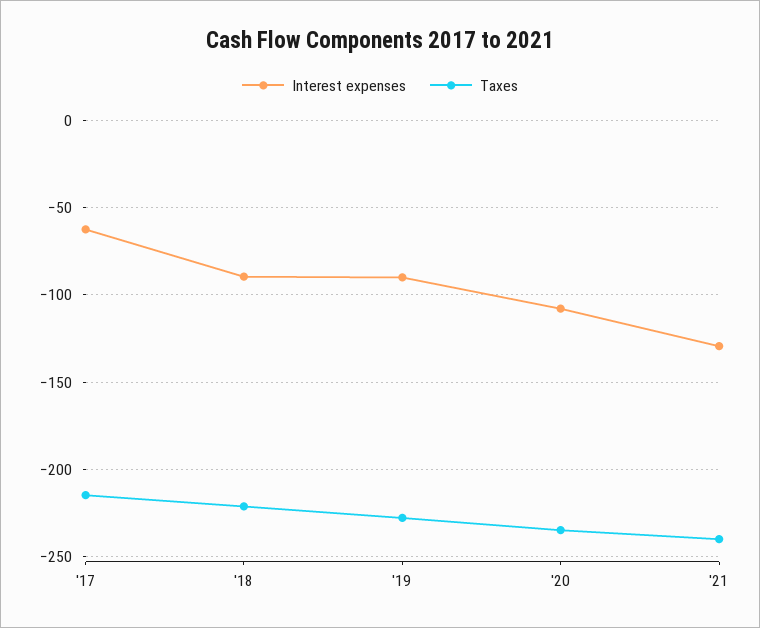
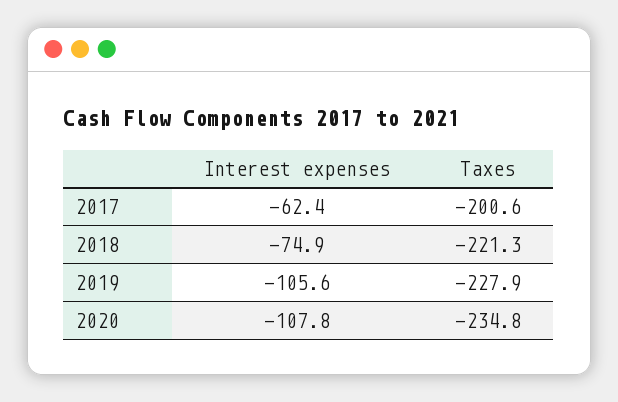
  {
    "Interest expenses": {
      "'17": -62.4,
-     "'18": -90,
+     "'18": -74.9,
-     "'19": -90,
+     "'19": -105.6,
-     "'20": -107.8,
+     "'20": -107.8
-     "'21": -130
    },
    "Taxes": {
-     "'17": -215,
+     "'17": -200.6,
      "'18": -221.3,
      "'19": -227.9,
-     "'20": -234.8,
+     "'20": -234.8
-     "'21": -240
    }
  }

